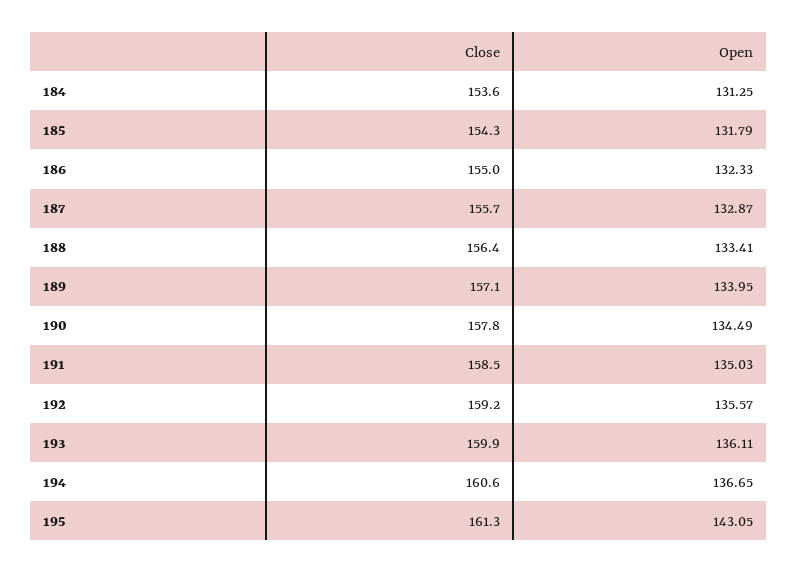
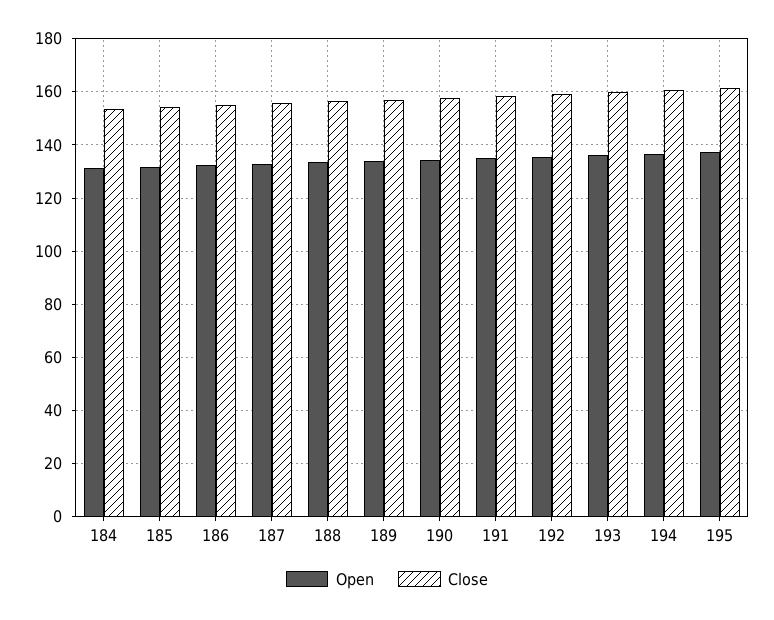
  {
    "Close": {
      "184": 153.6,
      "185": 154.3,
      "186": 155,
      "187": 155.7,
      "188": 156.4,
      "189": 157.1,
      "190": 157.8,
      "191": 158.5,
      "192": 159.2,
      "193": 159.9,
      "194": 160.6,
      "195": 161.3
    },
    "Open": {
      "184": 131.25,
      "185": 131.79,
      "186": 132.33,
      "187": 132.87,
      "188": 133.41,
      "189": 133.95,
      "190": 134.49,
      "191": 135.03,
      "192": 135.57,
      "193": 136.11,
      "194": 136.65,
-     "195": 143.05
+     "195": 137.5
    }
  }

